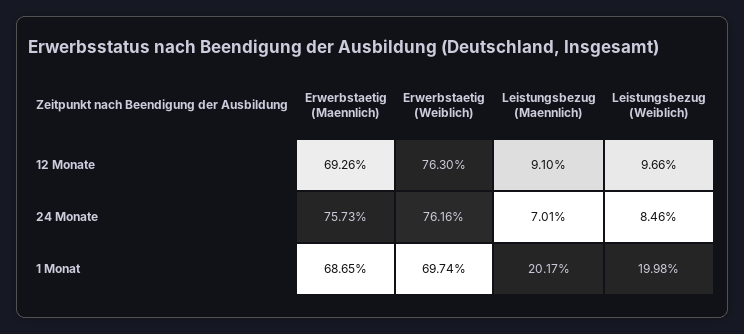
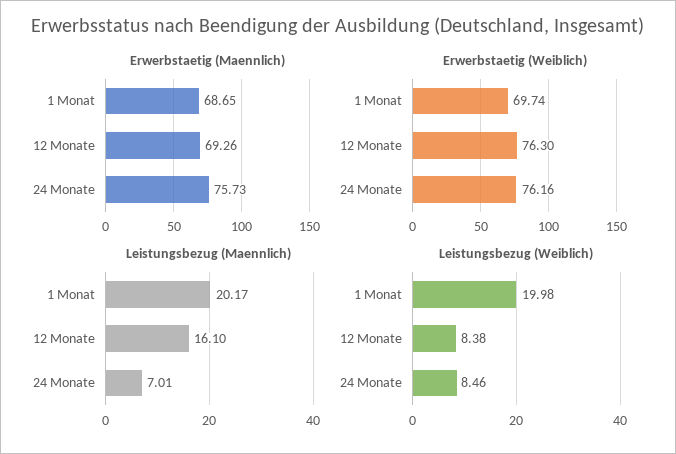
  {
    "Erwerbstaetig (Maennlich)": {
      "12 Monate": 69.26,
      "24 Monate": 75.73,
      "1 Monat": 68.65
    },
    "Erwerbstaetig (Weiblich)": {
      "12 Monate": 76.3,
      "24 Monate": 76.16,
      "1 Monat": 69.74
    },
    "Leistungsbezug (Maennlich)": {
-     "12 Monate": 9.1,
+     "12 Monate": 16.1,
      "24 Monate": 7.01,
      "1 Monat": 20.17
    },
    "Leistungsbezug (Weiblich)": {
-     "12 Monate": 9.66,
+     "12 Monate": 8.38,
      "24 Monate": 8.46,
      "1 Monat": 19.98
    }
  }

